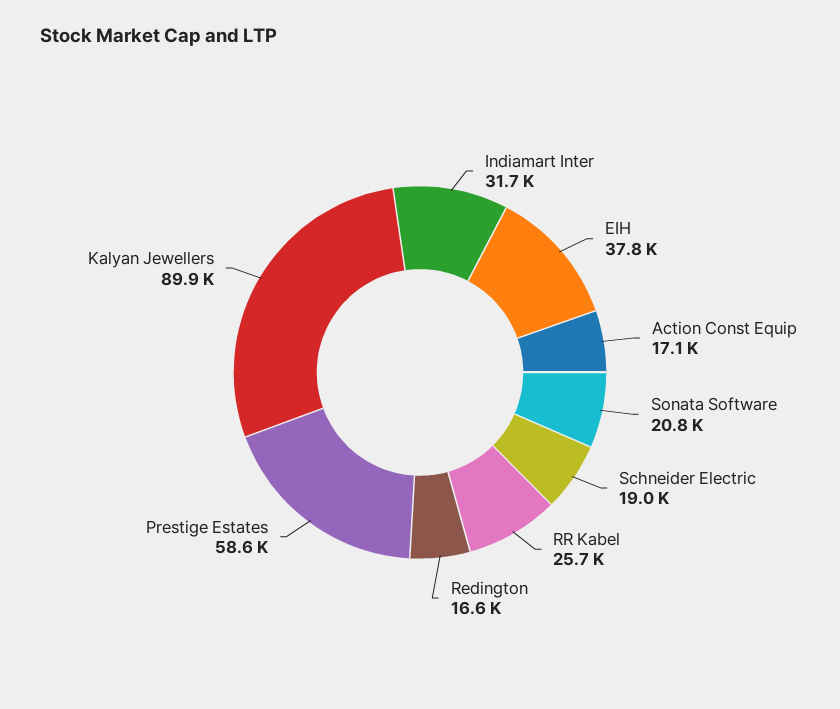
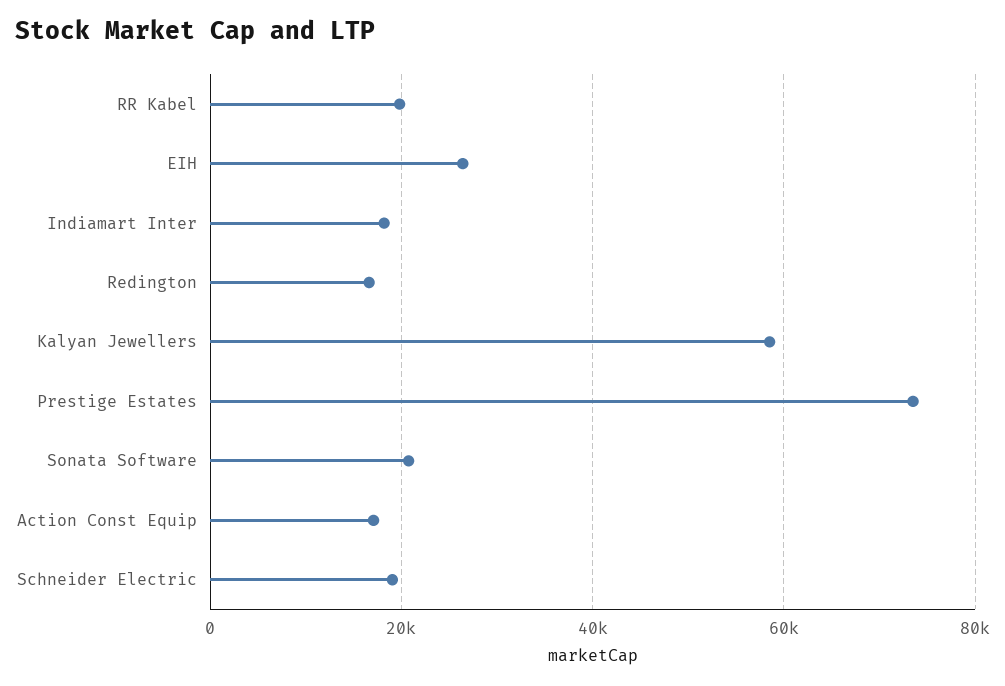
  {
-   "Indiamart Inter": 31700,
+   "Indiamart Inter": 18000,
-   "EIH": 37800,
+   "EIH": 26000,
    "Action Const Equip": 17100,
    "Sonata Software": 20800,
    "Schneider Electric": 19000,
-   "RR Kabel": 25700,
+   "RR Kabel": 20000,
    "Redington": 16600,
-   "Prestige Estates": 58600,
+   "Prestige Estates": 74000,
-   "Kalyan Jewellers": 89900
+   "Kalyan Jewellers": 58000
  }

